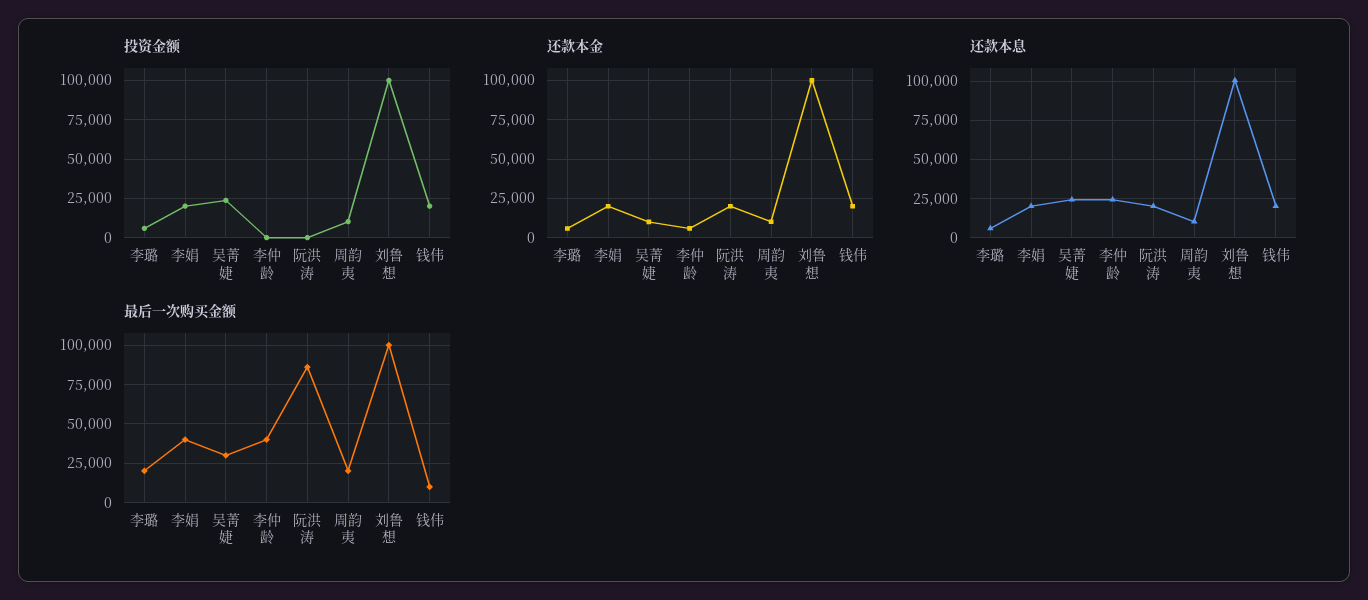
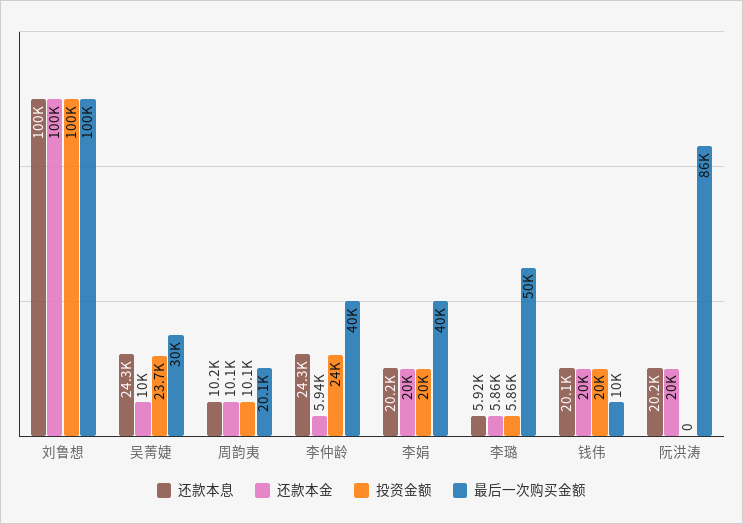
  {
    "投资金额": {
      "李璐": 5860,
      "李娟": 20000,
      "吴菁婕": 23700,
-     "李仲龄": 0,
+     "李仲龄": 24000,
      "阮洪涛": 0,
      "周韵夷": 10100,
      "刘鲁想": 100000,
      "钱伟": 20000
    },
    "还款本金": {
      "李璐": 5860,
      "李娟": 20000,
      "吴菁婕": 10000,
      "李仲龄": 5940,
      "阮洪涛": 20000,
      "周韵夷": 10100,
      "刘鲁想": 100000,
      "钱伟": 20000
    },
    "还款本息": {
      "李璐": 5920,
      "李娟": 20200,
      "吴菁婕": 24300,
      "李仲龄": 24300,
      "阮洪涛": 20200,
      "周韵夷": 10200,
      "刘鲁想": 100000,
      "钱伟": 20100
    },
    "最后一次购买金额": {
-     "李璐": 20000,
+     "李璐": 50000,
      "李娟": 40000,
      "吴菁婕": 30000,
      "李仲龄": 40000,
      "阮洪涛": 86000,
      "周韵夷": 20100,
      "刘鲁想": 100000,
      "钱伟": 10000
    }
  }

